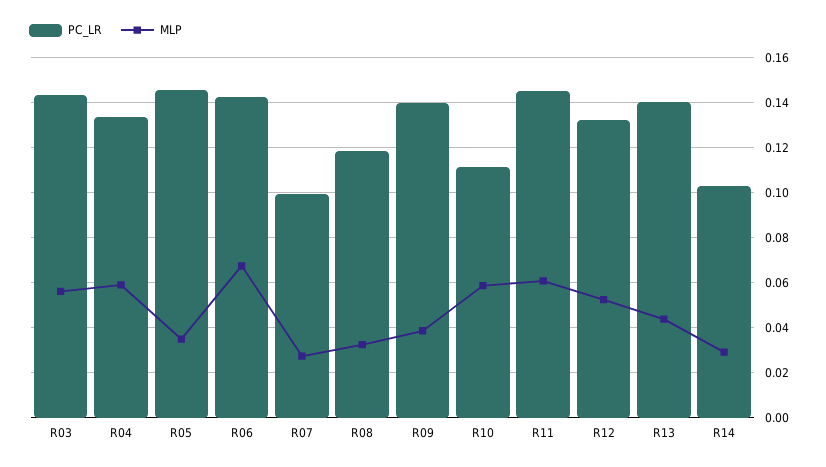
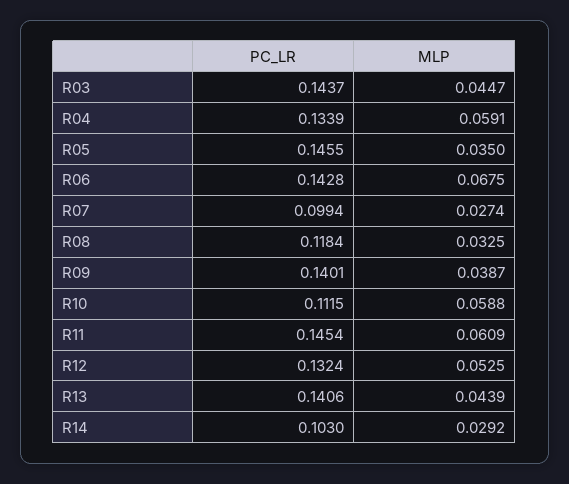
  {
    "PC_LR": {
      "R03": 0.1437,
      "R04": 0.1339,
      "R05": 0.1455,
      "R06": 0.1428,
      "R07": 0.0994,
      "R08": 0.1184,
      "R09": 0.1401,
      "R10": 0.1115,
      "R11": 0.1454,
      "R12": 0.1324,
      "R13": 0.1406,
      "R14": 0.103
    },
    "MLP": {
-     "R03": 0.055,
+     "R03": 0.0447,
      "R04": 0.0591,
      "R05": 0.035,
      "R06": 0.0675,
      "R07": 0.0274,
      "R08": 0.0325,
      "R09": 0.0387,
      "R10": 0.0588,
      "R11": 0.0609,
      "R12": 0.0525,
      "R13": 0.0439,
      "R14": 0.0292
    }
  }

